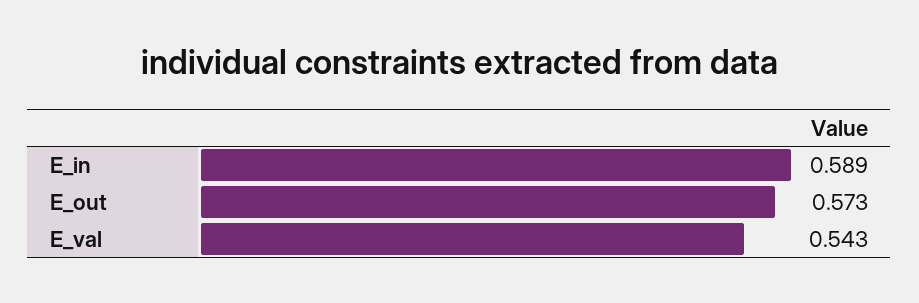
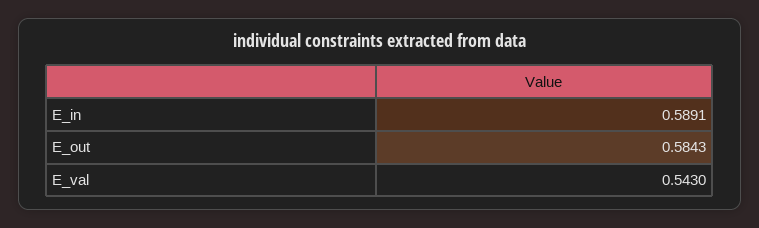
  {
    "E_in": 0.5891,
-   "E_out": 0.573,
+   "E_out": 0.5843,
    "E_val": 0.543
  }

